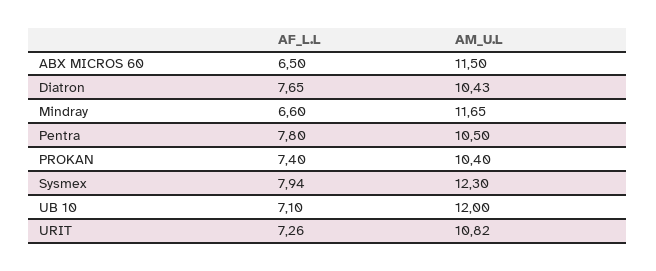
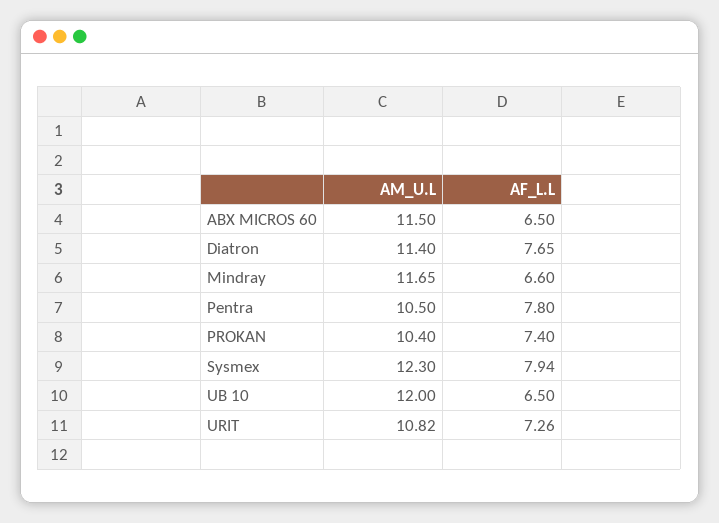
  {
    "AF_L.L": {
      "ABX MICROS 60": 6.5,
      "Diatron": 7.65,
      "Mindray": 6.6,
      "Pentra": 7.8,
      "PROKAN": 7.4,
      "Sysmex": 7.94,
-     "UB 10": 7.1,
+     "UB 10": 6.5,
      "URIT": 7.26
    },
    "AM_U.L": {
      "ABX MICROS 60": 11.5,
-     "Diatron": 10.43,
+     "Diatron": 11.4,
      "Mindray": 11.65,
      "Pentra": 10.5,
      "PROKAN": 10.4,
      "Sysmex": 12.3,
      "UB 10": 12,
      "URIT": 10.82
    }
  }

